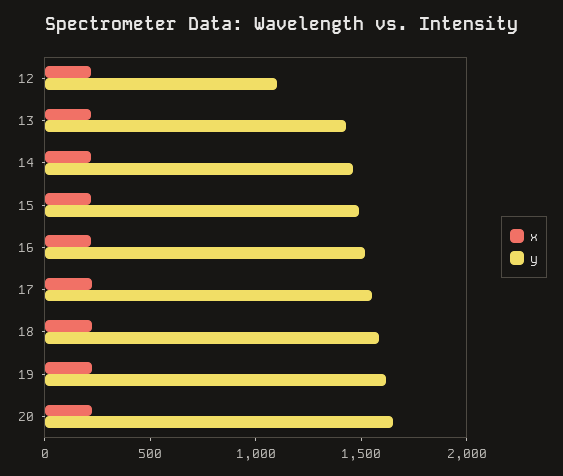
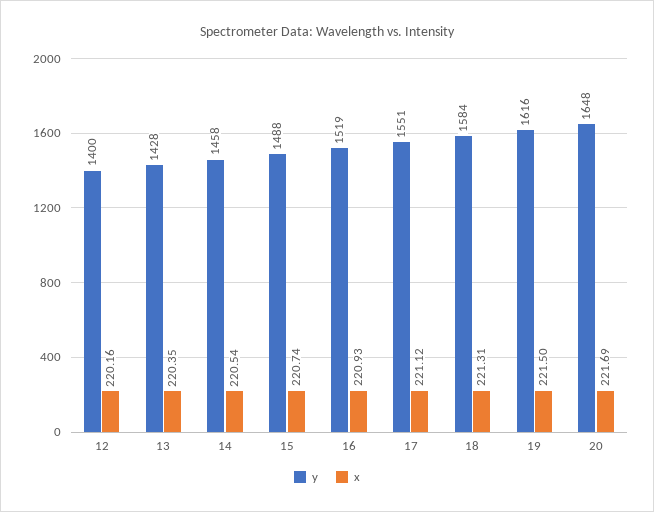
  {
    "x": {
      "12": 220.16,
      "13": 220.35,
      "14": 220.54,
      "15": 220.74,
      "16": 220.93,
      "17": 221.12,
      "18": 221.31,
      "19": 221.5,
      "20": 221.69
    },
    "y": {
-     "12": 1100,
+     "12": 1400,
      "13": 1428,
      "14": 1458,
      "15": 1488,
      "16": 1519,
      "17": 1551,
      "18": 1584,
      "19": 1616,
      "20": 1648
    }
  }

